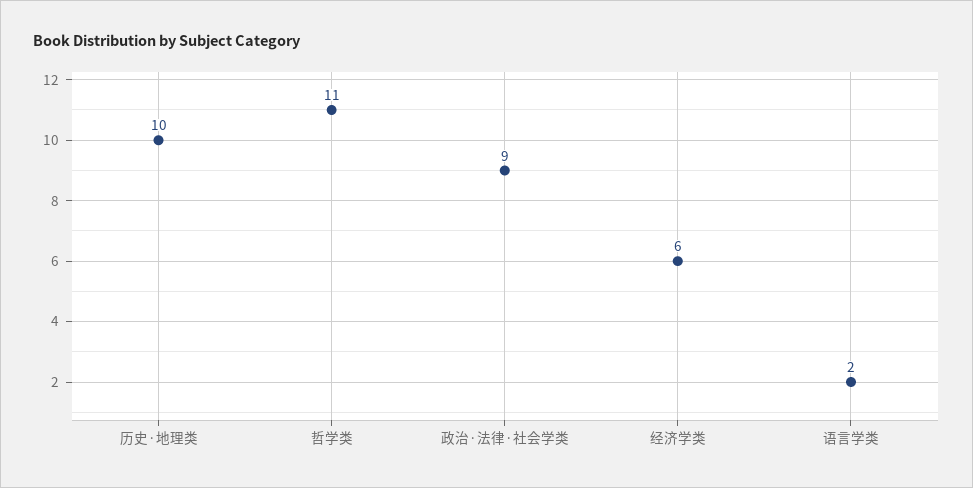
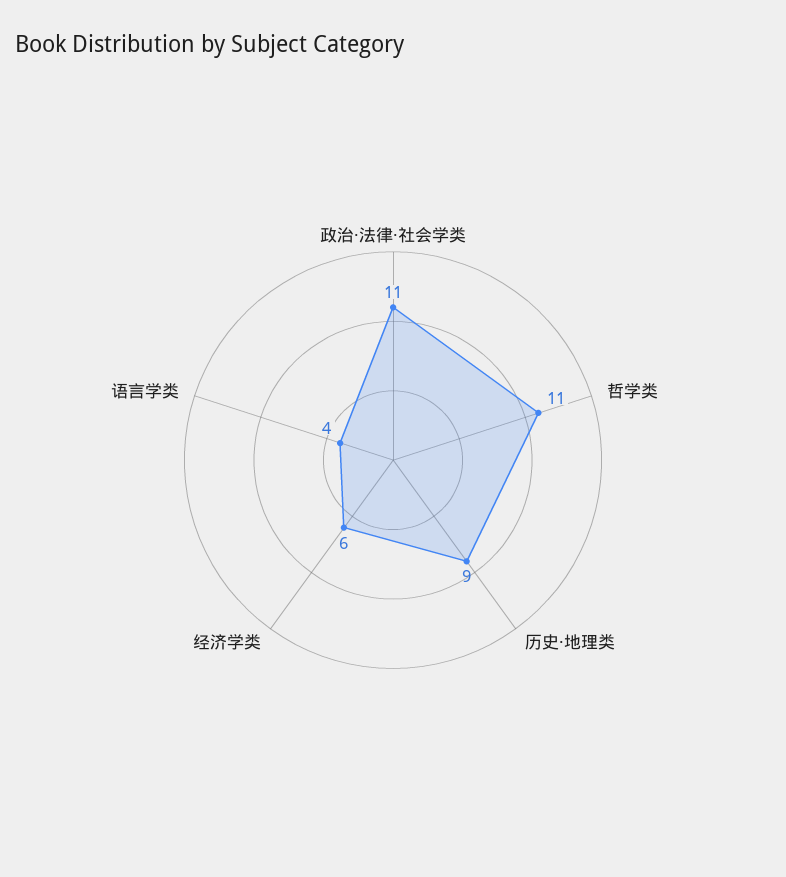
  {
-   "历史·地理类": 10,
+   "历史·地理类": 9,
    "哲学类": 11,
-   "政治·法律·社会学类": 9,
+   "政治·法律·社会学类": 11,
    "经济学类": 6,
-   "语言学类": 2
+   "语言学类": 4
  }

